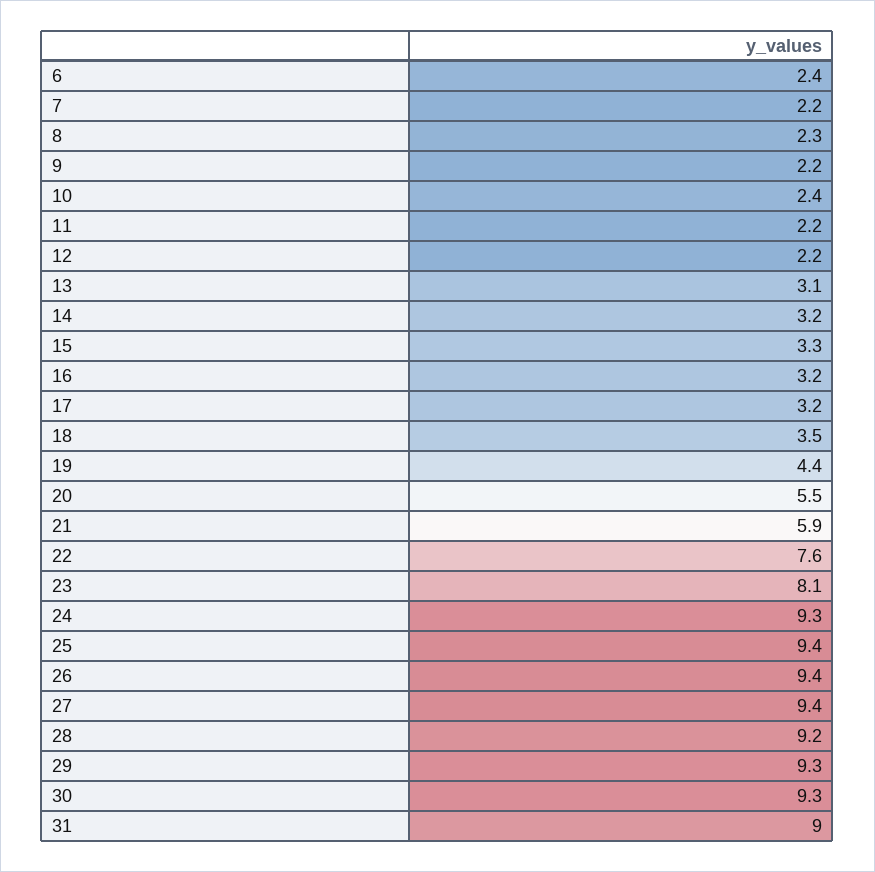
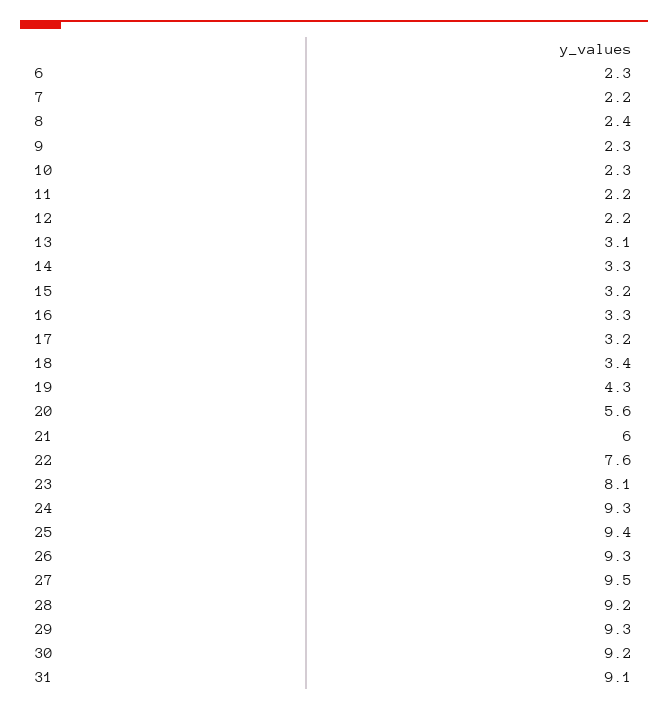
  {
-   "6": 2.4,
+   "6": 2.3,
    "7": 2.2,
-   "8": 2.3,
+   "8": 2.4,
-   "9": 2.2,
+   "9": 2.3,
-   "10": 2.4,
+   "10": 2.3,
    "11": 2.2,
    "12": 2.2,
    "13": 3.1,
-   "14": 3.2,
+   "14": 3.3,
-   "15": 3.3,
+   "15": 3.2,
-   "16": 3.2,
+   "16": 3.3,
    "17": 3.2,
-   "18": 3.5,
+   "18": 3.4,
-   "19": 4.4,
+   "19": 4.3,
-   "20": 5.5,
+   "20": 5.6,
-   "21": 5.9,
+   "21": 6,
    "22": 7.6,
    "23": 8.1,
    "24": 9.3,
    "25": 9.4,
-   "26": 9.4,
+   "26": 9.3,
-   "27": 9.4,
+   "27": 9.5,
    "28": 9.2,
    "29": 9.3,
-   "30": 9.3,
+   "30": 9.2,
-   "31": 9
+   "31": 9.1
  }

